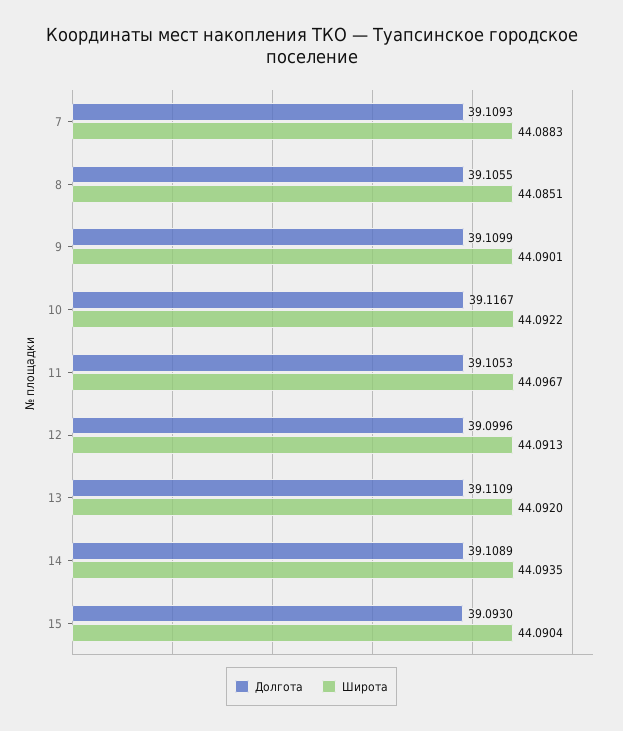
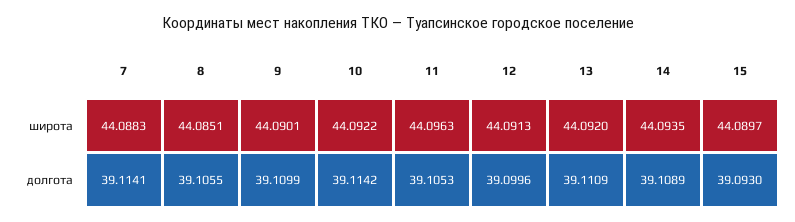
  {
    "Долгота": {
-     "7": 39.1093,
+     "7": 39.1141,
      "8": 39.1055,
      "9": 39.1099,
-     "10": 39.1167,
+     "10": 39.1142,
      "11": 39.1053,
      "12": 39.0996,
      "13": 39.1109,
      "14": 39.1089,
      "15": 39.093
    },
    "Широта": {
      "7": 44.0883,
      "8": 44.0851,
      "9": 44.0901,
      "10": 44.0922,
-     "11": 44.0967,
+     "11": 44.0963,
      "12": 44.0913,
      "13": 44.092,
      "14": 44.0935,
-     "15": 44.0904
+     "15": 44.0897
    }
  }

